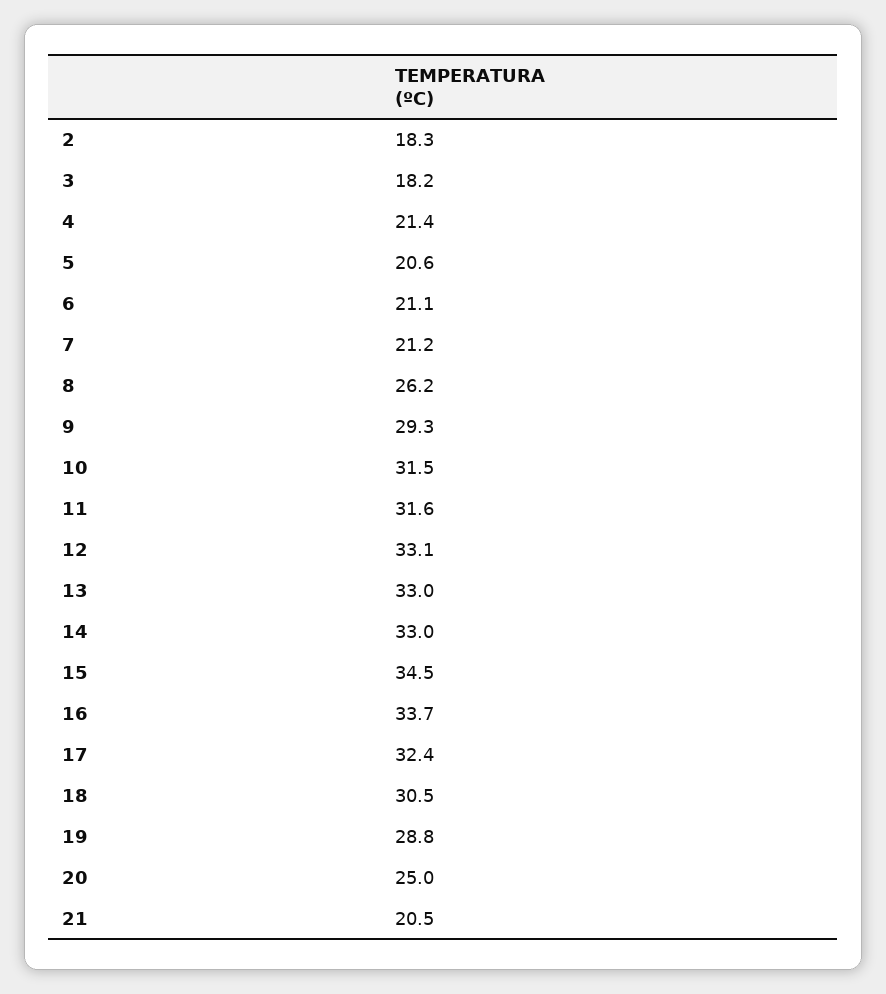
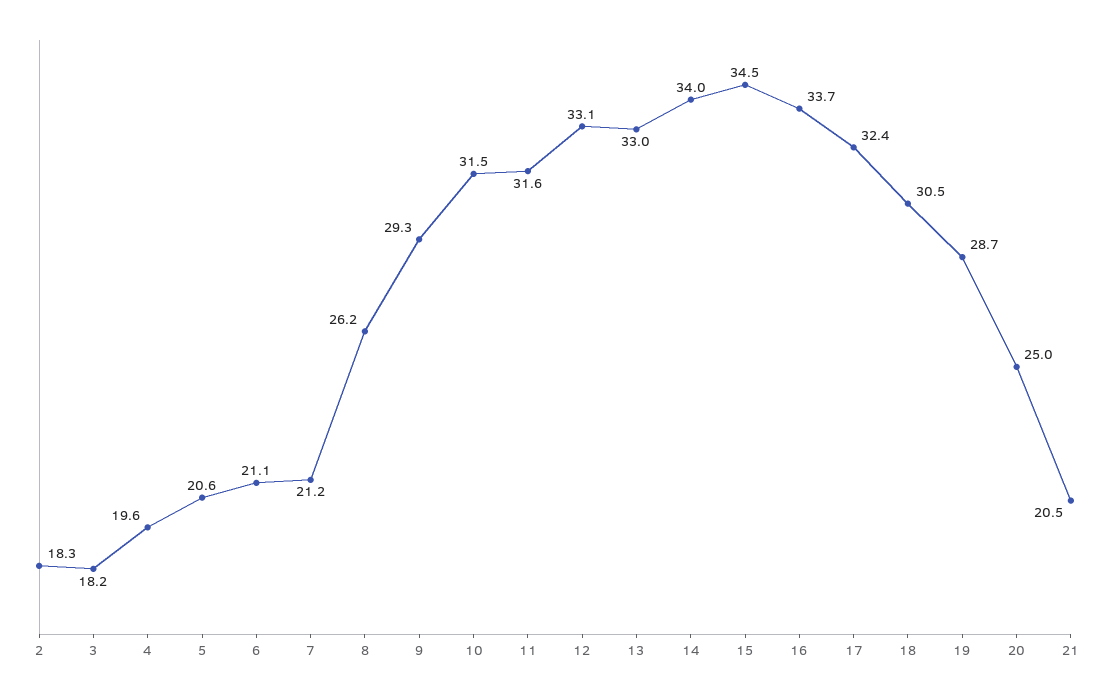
  {
    "2": 18.3,
    "3": 18.2,
-   "4": 21.4,
+   "4": 19.6,
    "5": 20.6,
    "6": 21.1,
    "7": 21.2,
    "8": 26.2,
    "9": 29.3,
    "10": 31.5,
    "11": 31.6,
    "12": 33.1,
    "13": 33,
-   "14": 33,
+   "14": 34,
    "15": 34.5,
    "16": 33.7,
    "17": 32.4,
    "18": 30.5,
-   "19": 28.8,
+   "19": 28.7,
    "20": 25,
    "21": 20.5
  }

